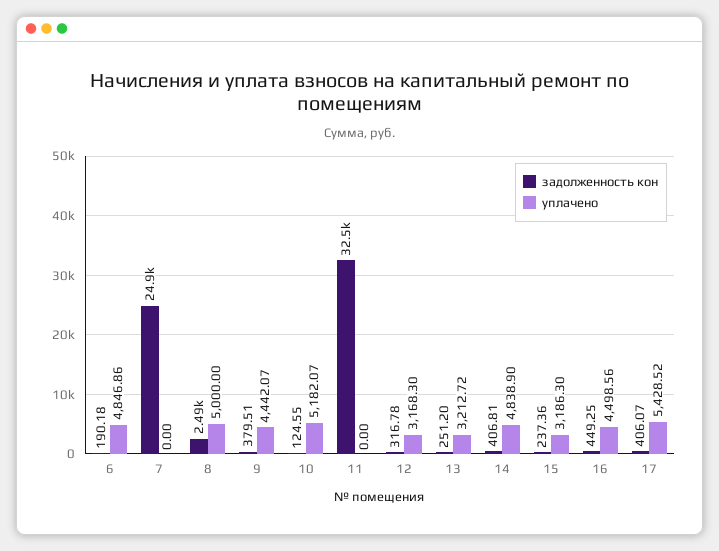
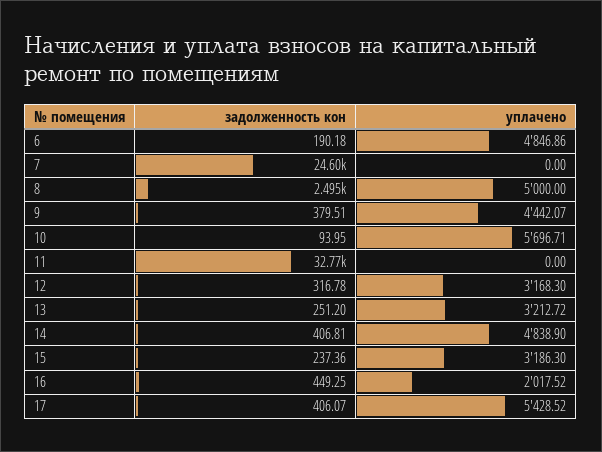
  {
    "задолженность кон": {
      "6": 190.18,
-     "7": 24900,
+     "7": 24600,
      "8": 2495,
      "9": 379.51,
-     "10": 124.55,
+     "10": 93.95,
-     "11": 32500,
+     "11": 32770,
      "12": 316.78,
      "13": 251.2,
      "14": 406.81,
      "15": 237.36,
      "16": 449.25,
      "17": 406.07
    },
    "уплачено": {
      "6": 4846.86,
      "7": 0,
      "8": 5000,
      "9": 4442.07,
-     "10": 5182.07,
+     "10": 5696.71,
      "11": 0,
      "12": 3168.3,
      "13": 3212.72,
      "14": 4838.9,
      "15": 3186.3,
-     "16": 4498.56,
+     "16": 2017.52,
      "17": 5428.52
    }
  }

